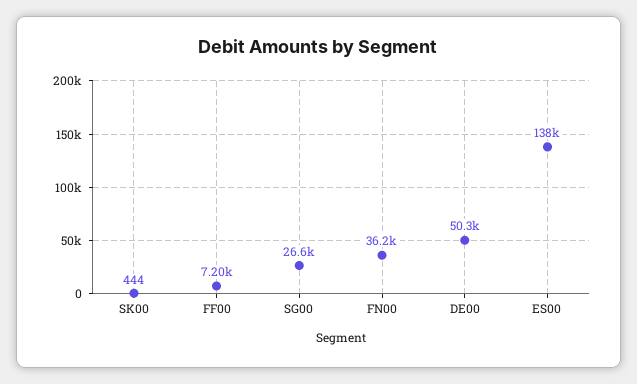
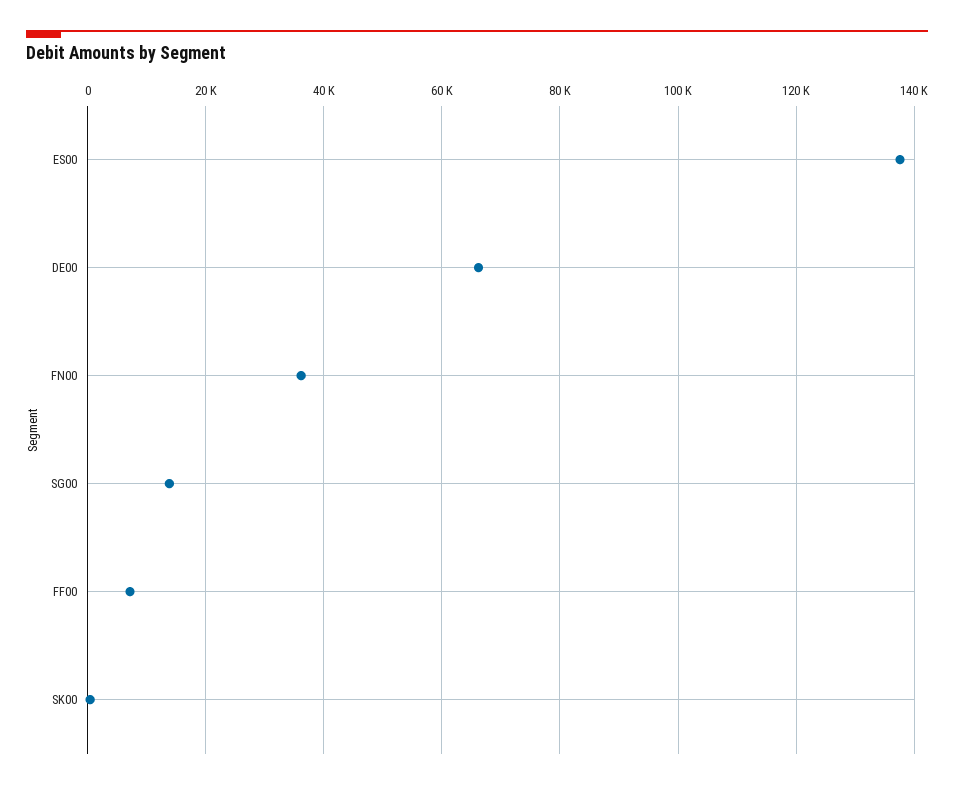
  {
    "SK00": 444,
    "FF00": 7200,
-   "SG00": 26600,
+   "SG00": 14000,
    "FN00": 36200,
-   "DE00": 50300,
+   "DE00": 66000,
    "ES00": 138000
  }

